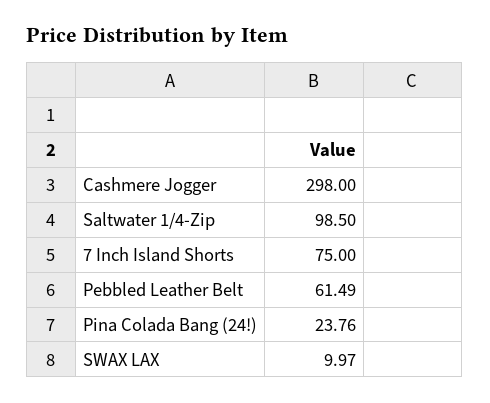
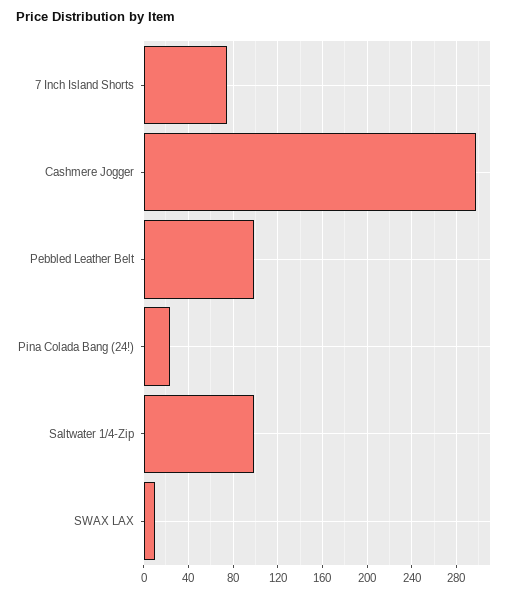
  {
    "Cashmere Jogger": 298,
    "Saltwater 1/4-Zip": 98.5,
    "7 Inch Island Shorts": 75,
-   "Pebbled Leather Belt": 61.49,
+   "Pebbled Leather Belt": 100,
    "Pina Colada Bang (24!)": 23.76,
    "SWAX LAX": 9.97
  }

